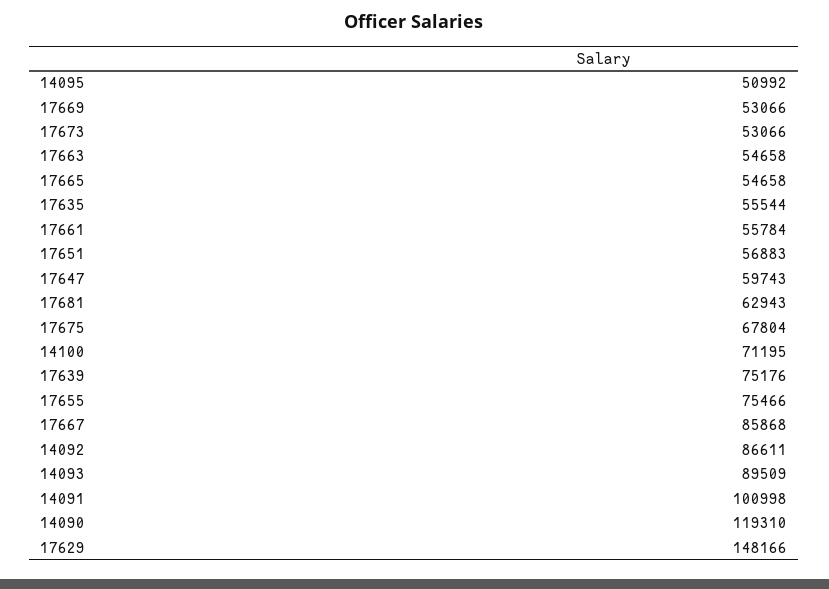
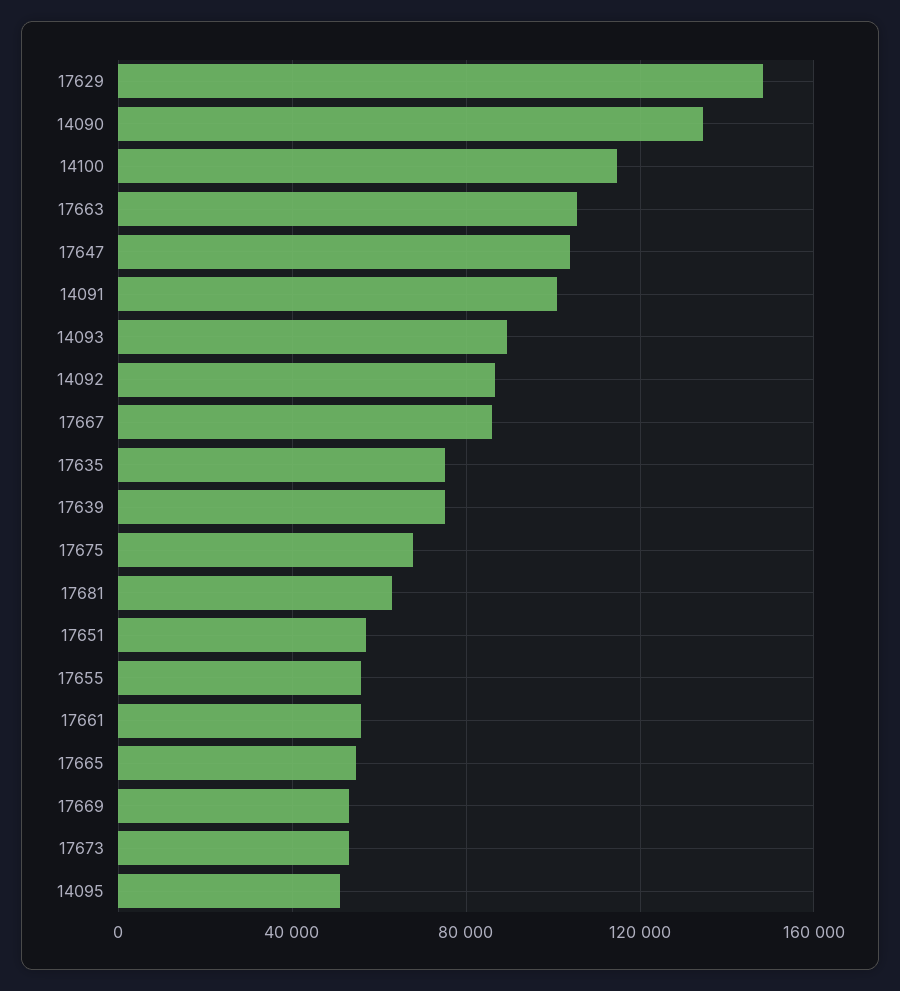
  {
    "14095": 50992,
    "17669": 53066,
    "17673": 53066,
-   "17663": 54658,
+   "17663": 105000,
    "17665": 54658,
-   "17635": 55544,
+   "17635": 75000,
    "17661": 55784,
    "17651": 56883,
-   "17647": 59743,
+   "17647": 105000,
    "17681": 62943,
    "17675": 67804,
-   "14100": 71195,
+   "14100": 115000,
    "17639": 75176,
-   "17655": 75466,
+   "17655": 55000,
    "17667": 85868,
    "14092": 86611,
    "14093": 89509,
    "14091": 100998,
-   "14090": 119310,
+   "14090": 135000,
    "17629": 148166
  }

